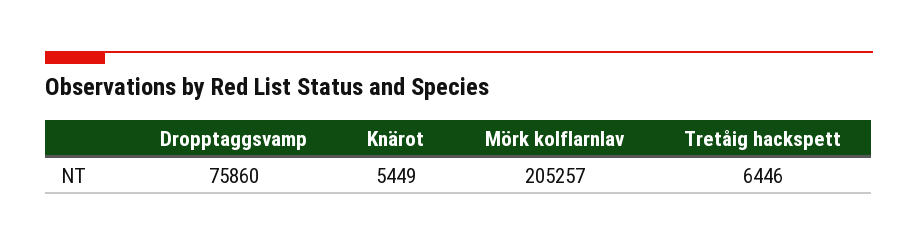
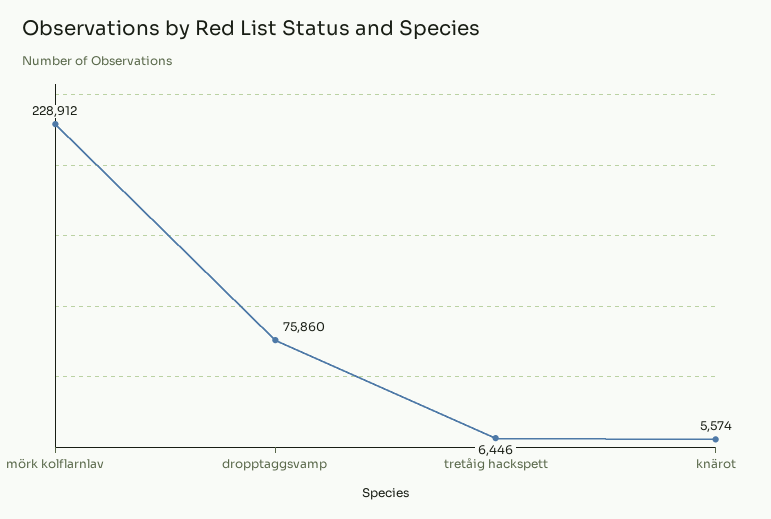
  {
    "Dropptaggsvamp": 75860,
-   "Knärot": 5449,
+   "Knärot": 5574,
-   "Mörk kolflarnlav": 205257,
+   "Mörk kolflarnlav": 228912,
    "Tretåig hackspett": 6446
  }

